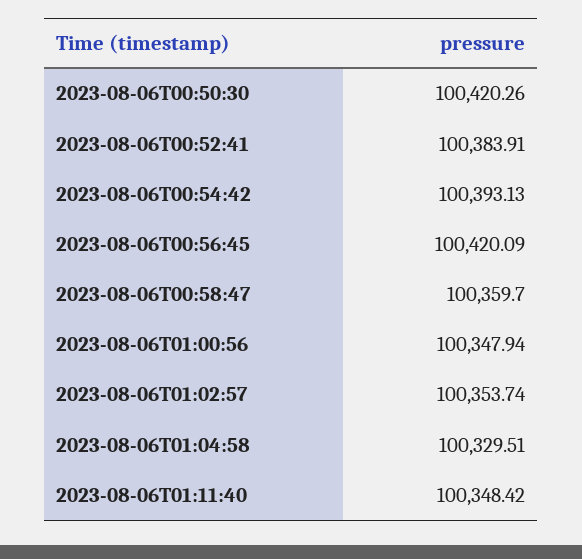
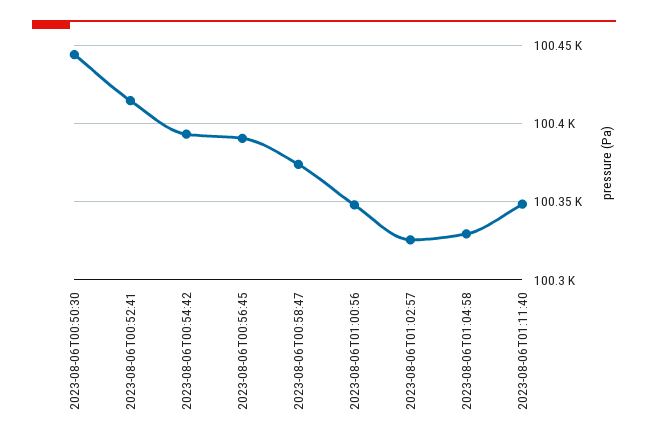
  {
-   "2023-08-06T00:50:30": 100420.26,
+   "2023-08-06T00:50:30": 100445,
-   "2023-08-06T00:52:41": 100383.91,
+   "2023-08-06T00:52:41": 100415,
    "2023-08-06T00:54:42": 100393.13,
-   "2023-08-06T00:56:45": 100420.09,
+   "2023-08-06T00:56:45": 100390,
-   "2023-08-06T00:58:47": 100359.7,
+   "2023-08-06T00:58:47": 100375,
    "2023-08-06T01:00:56": 100347.94,
-   "2023-08-06T01:02:57": 100353.74,
+   "2023-08-06T01:02:57": 100325,
    "2023-08-06T01:04:58": 100329.51,
    "2023-08-06T01:11:40": 100348.42
  }

